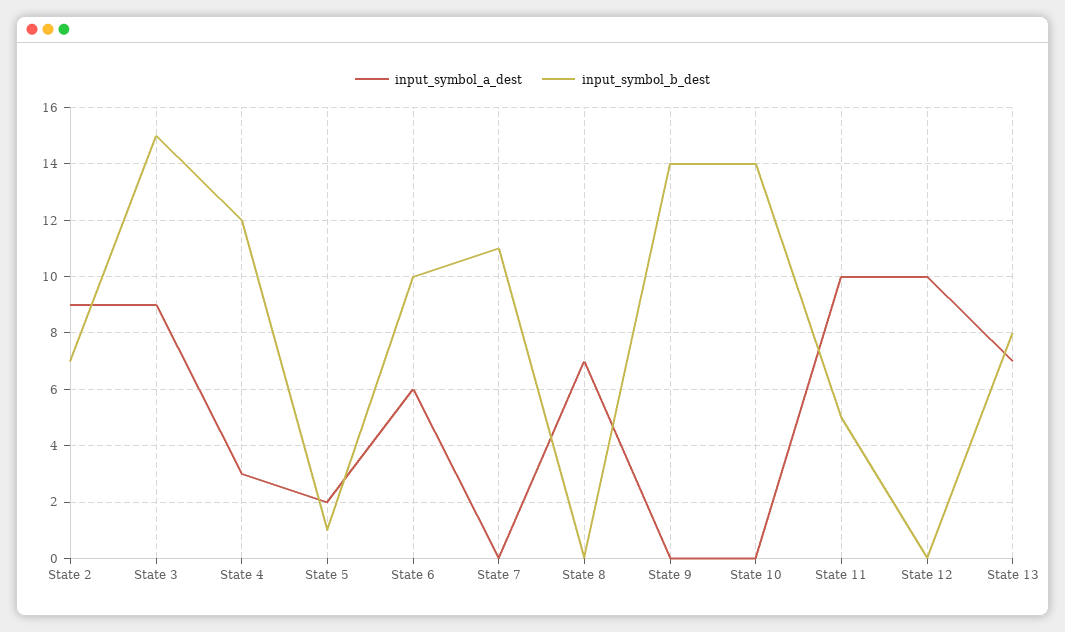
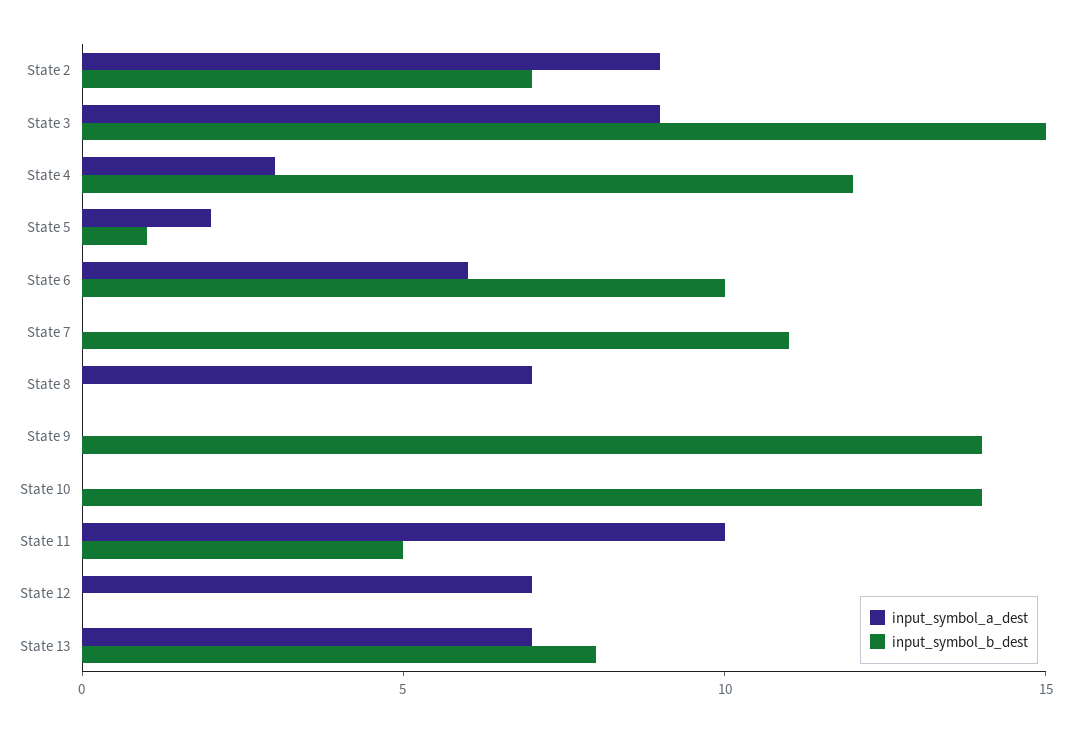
  {
    "input_symbol_a_dest": {
      "State 2": 9,
      "State 3": 9,
      "State 4": 3,
      "State 5": 2,
      "State 6": 6,
      "State 7": 0,
      "State 8": 7,
      "State 9": 0,
      "State 10": 0,
      "State 11": 10,
-     "State 12": 10,
+     "State 12": 7,
      "State 13": 7
    },
    "input_symbol_b_dest": {
      "State 2": 7,
      "State 3": 15,
      "State 4": 12,
      "State 5": 1,
      "State 6": 10,
      "State 7": 11,
      "State 8": 0,
      "State 9": 14,
      "State 10": 14,
      "State 11": 5,
      "State 12": 0,
      "State 13": 8
    }
  }

